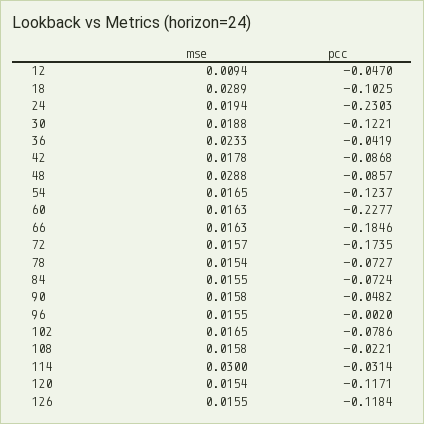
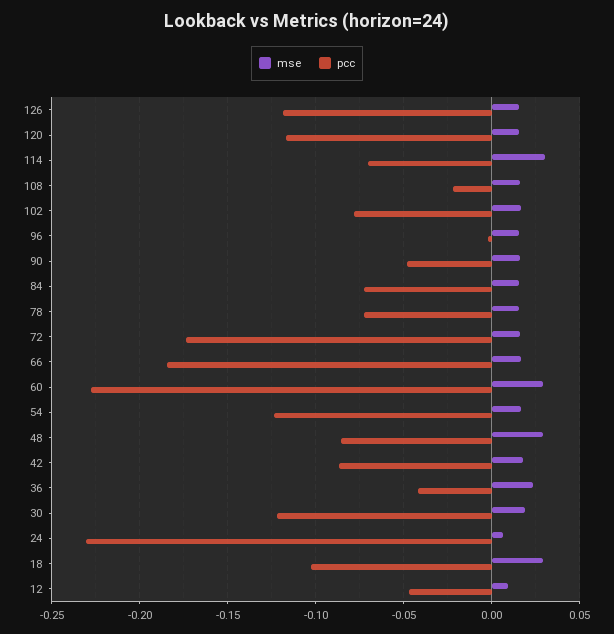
  {
    "mse": {
      "12": 0.0094,
      "18": 0.0289,
-     "24": 0.0194,
+     "24": 0.005,
      "30": 0.0188,
      "36": 0.0233,
      "42": 0.0178,
      "48": 0.0288,
      "54": 0.0165,
-     "60": 0.0163,
+     "60": 0.03,
      "66": 0.0163,
      "72": 0.0157,
      "78": 0.0154,
      "84": 0.0155,
      "90": 0.0158,
      "96": 0.0155,
      "102": 0.0165,
      "108": 0.0158,
      "114": 0.03,
      "120": 0.0154,
      "126": 0.0155
    },
    "pcc": {
      "12": -0.047,
      "18": -0.1025,
      "24": -0.2303,
      "30": -0.1221,
      "36": -0.0419,
      "42": -0.0868,
      "48": -0.0857,
      "54": -0.1237,
      "60": -0.2277,
      "66": -0.1846,
      "72": -0.1735,
      "78": -0.0727,
      "84": -0.0724,
      "90": -0.0482,
      "96": -0.002,
      "102": -0.0786,
      "108": -0.0221,
-     "114": -0.0314,
+     "114": -0.07,
      "120": -0.1171,
      "126": -0.1184
    }
  }

